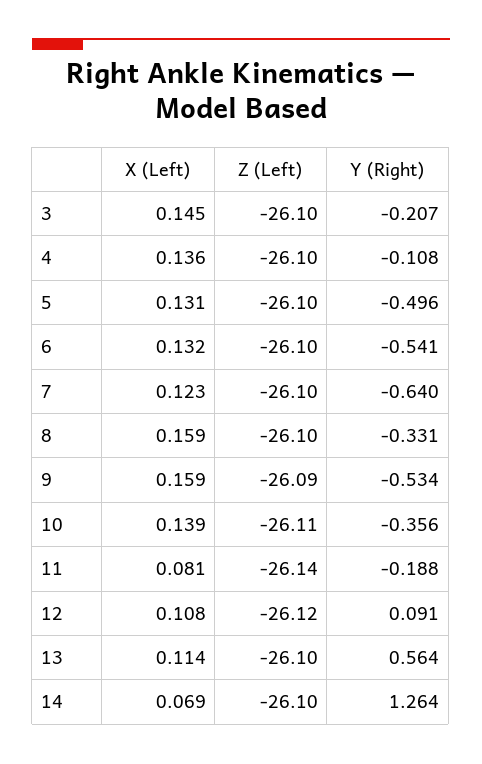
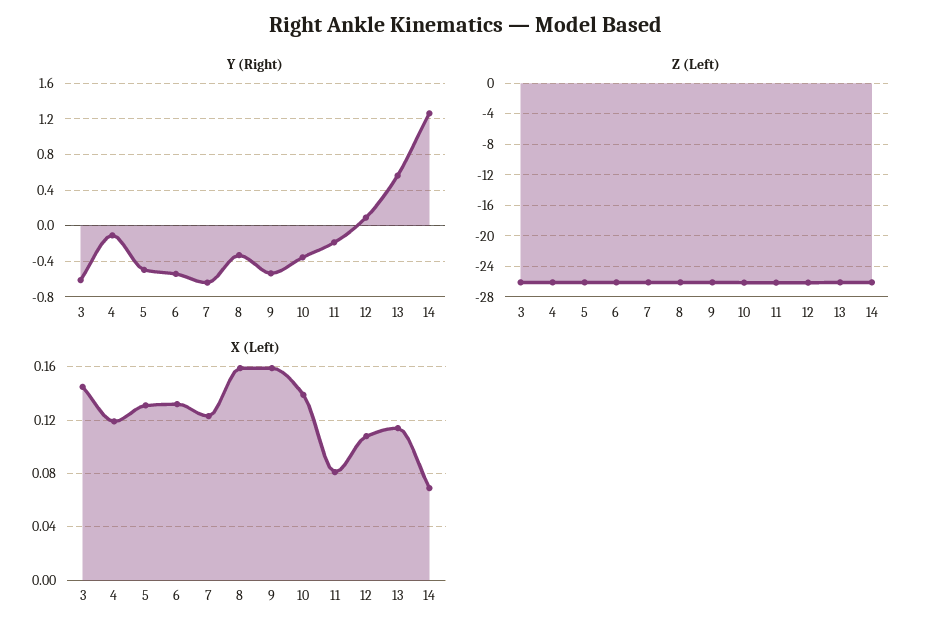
  {
    "X (Left)": {
      "3": 0.145,
-     "4": 0.136,
+     "4": 0.12,
      "5": 0.131,
      "6": 0.132,
      "7": 0.123,
      "8": 0.159,
      "9": 0.159,
      "10": 0.139,
      "11": 0.081,
      "12": 0.108,
      "13": 0.114,
      "14": 0.069
    },
    "Z (Left)": {
      "3": -26.1,
      "4": -26.1,
      "5": -26.1,
      "6": -26.1,
      "7": -26.1,
      "8": -26.1,
      "9": -26.09,
      "10": -26.11,
      "11": -26.14,
      "12": -26.12,
      "13": -26.1,
      "14": -26.1
    },
    "Y (Right)": {
-     "3": -0.207,
+     "3": -0.6,
      "4": -0.108,
      "5": -0.496,
      "6": -0.541,
      "7": -0.64,
      "8": -0.331,
      "9": -0.534,
      "10": -0.356,
      "11": -0.188,
      "12": 0.091,
      "13": 0.564,
      "14": 1.264
    }
  }

